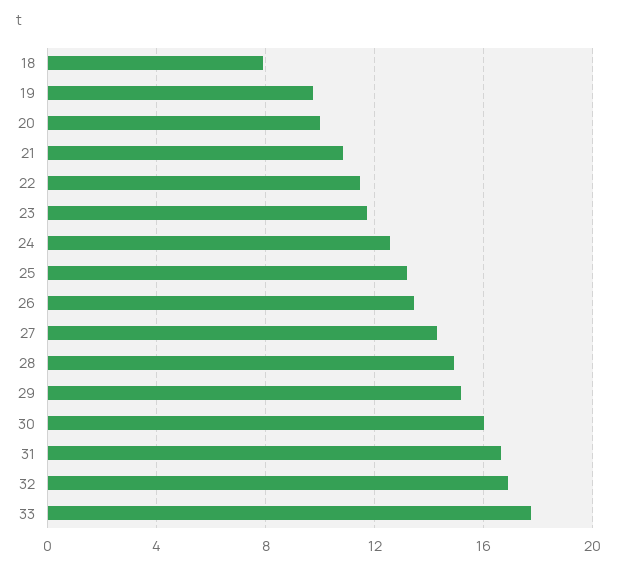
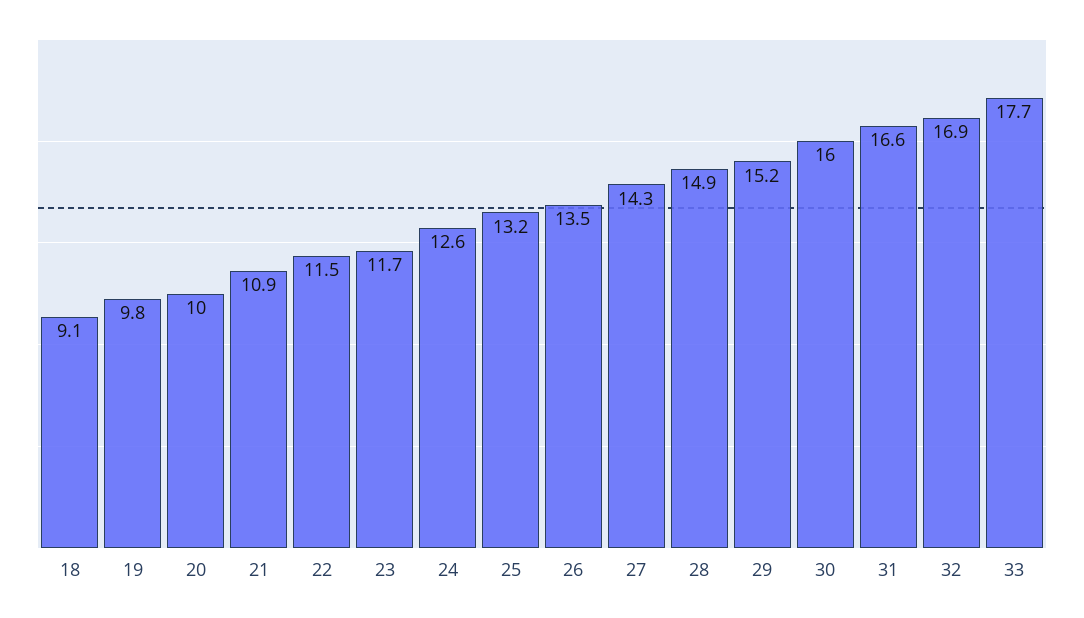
  {
-   "18": 8,
+   "18": 9.1,
    "19": 9.8,
    "20": 10,
    "21": 10.9,
    "22": 11.5,
    "23": 11.7,
    "24": 12.6,
    "25": 13.2,
    "26": 13.5,
    "27": 14.3,
    "28": 14.9,
    "29": 15.2,
    "30": 16,
    "31": 16.6,
    "32": 16.9,
    "33": 17.7
  }

